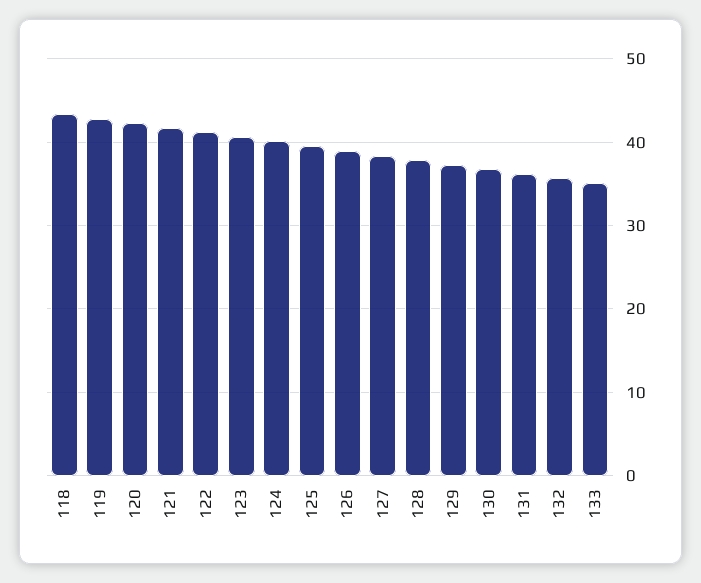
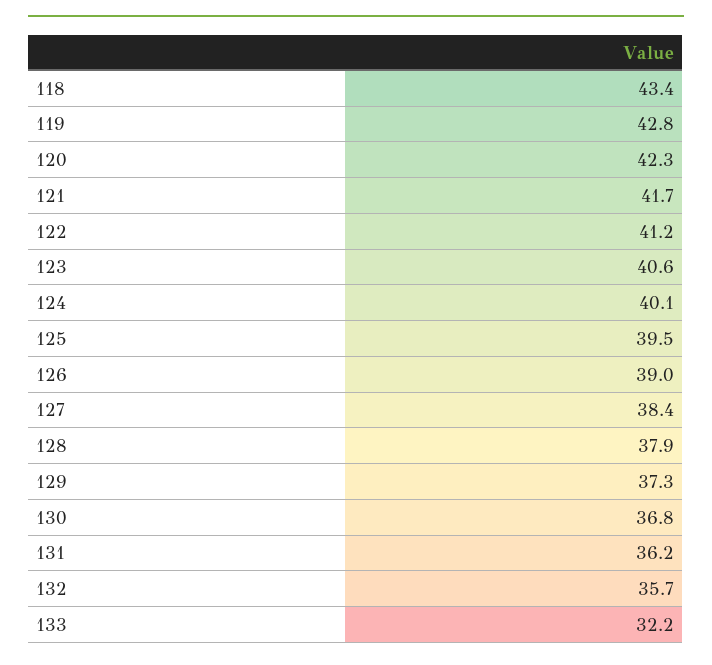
  {
    "118": 43.4,
    "119": 42.8,
    "120": 42.3,
    "121": 41.7,
    "122": 41.2,
    "123": 40.6,
    "124": 40.1,
    "125": 39.5,
    "126": 39,
    "127": 38.4,
    "128": 37.9,
    "129": 37.3,
    "130": 36.8,
    "131": 36.2,
    "132": 35.7,
-   "133": 35
+   "133": 32.2
  }

